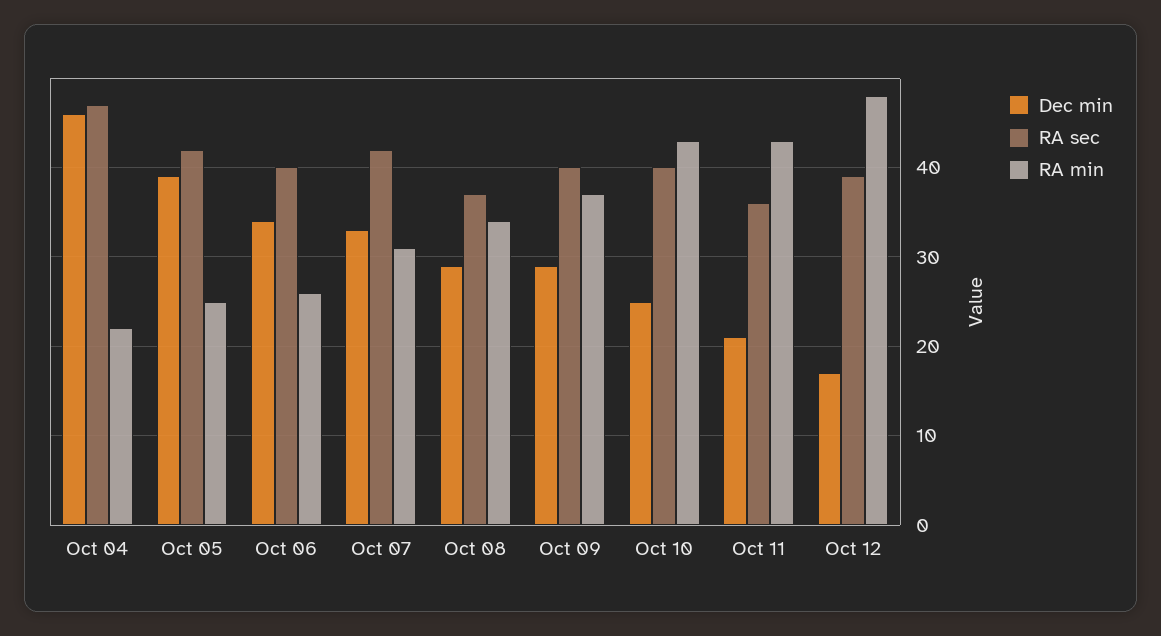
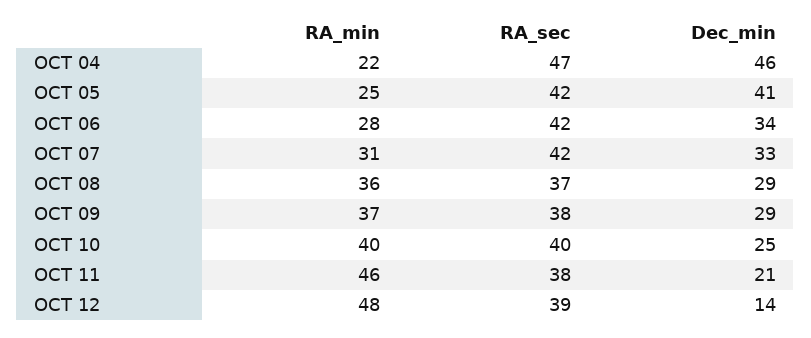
  {
    "Dec min": {
      "Oct 04": 46,
-     "Oct 05": 39,
+     "Oct 05": 41,
      "Oct 06": 34,
      "Oct 07": 33,
      "Oct 08": 29,
      "Oct 09": 29,
      "Oct 10": 25,
      "Oct 11": 21,
-     "Oct 12": 17
+     "Oct 12": 14
    },
    "RA sec": {
      "Oct 04": 47,
      "Oct 05": 42,
-     "Oct 06": 40,
+     "Oct 06": 42,
      "Oct 07": 42,
      "Oct 08": 37,
-     "Oct 09": 40,
+     "Oct 09": 38,
      "Oct 10": 40,
-     "Oct 11": 36,
+     "Oct 11": 38,
      "Oct 12": 39
    },
    "RA min": {
      "Oct 04": 22,
      "Oct 05": 25,
-     "Oct 06": 26,
+     "Oct 06": 28,
      "Oct 07": 31,
-     "Oct 08": 34,
+     "Oct 08": 36,
      "Oct 09": 37,
-     "Oct 10": 43,
+     "Oct 10": 40,
-     "Oct 11": 43,
+     "Oct 11": 46,
      "Oct 12": 48
    }
  }

